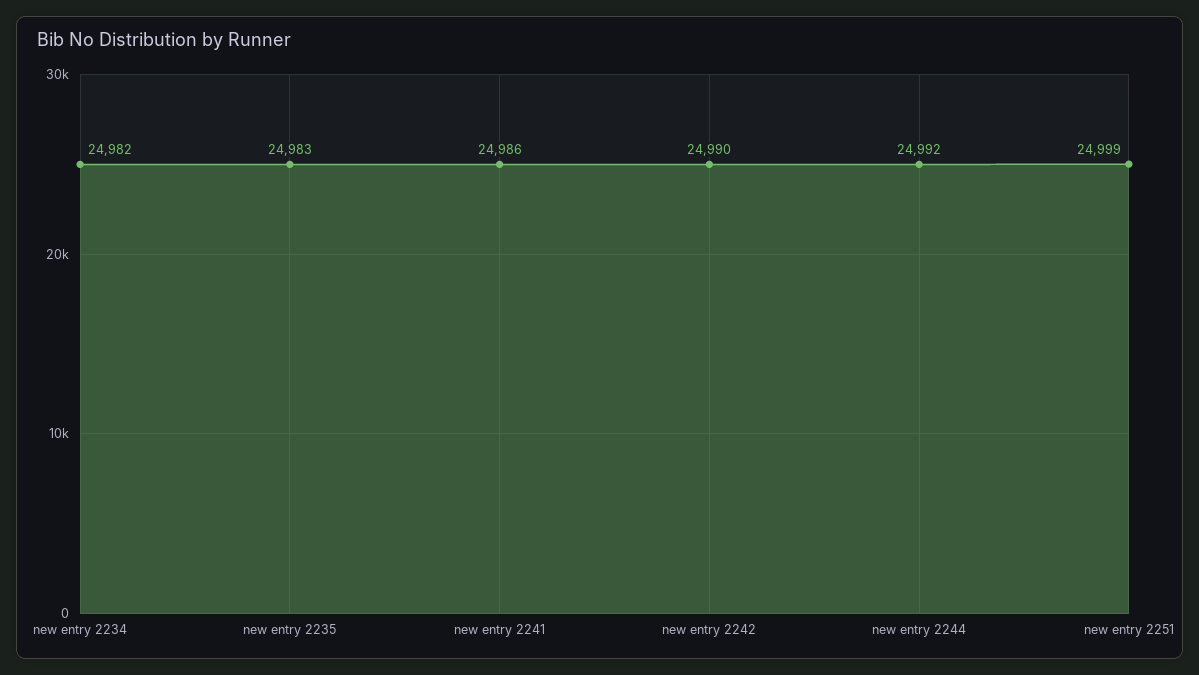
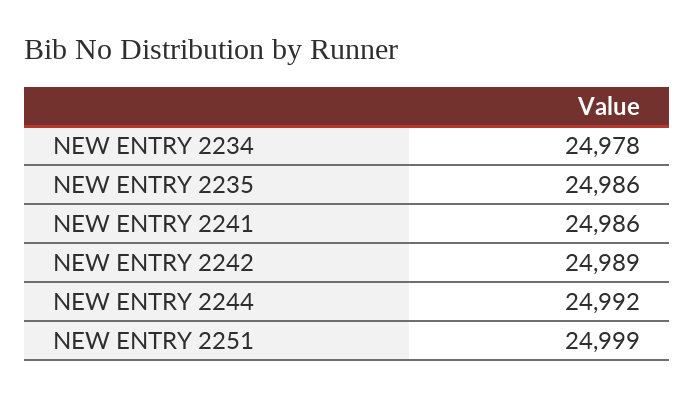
  {
-   "new entry 2234": 24982,
+   "new entry 2234": 24978,
-   "new entry 2235": 24983,
+   "new entry 2235": 24986,
    "new entry 2241": 24986,
-   "new entry 2242": 24990,
+   "new entry 2242": 24989,
    "new entry 2244": 24992,
    "new entry 2251": 24999
  }

